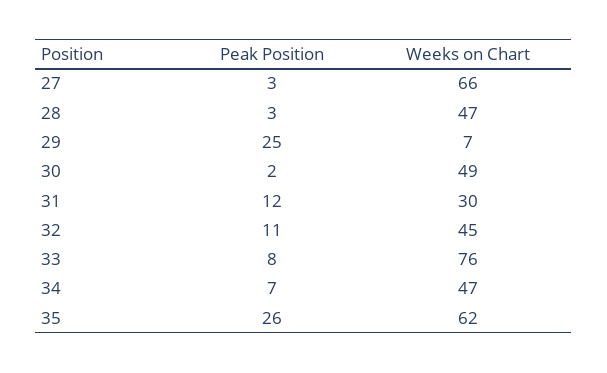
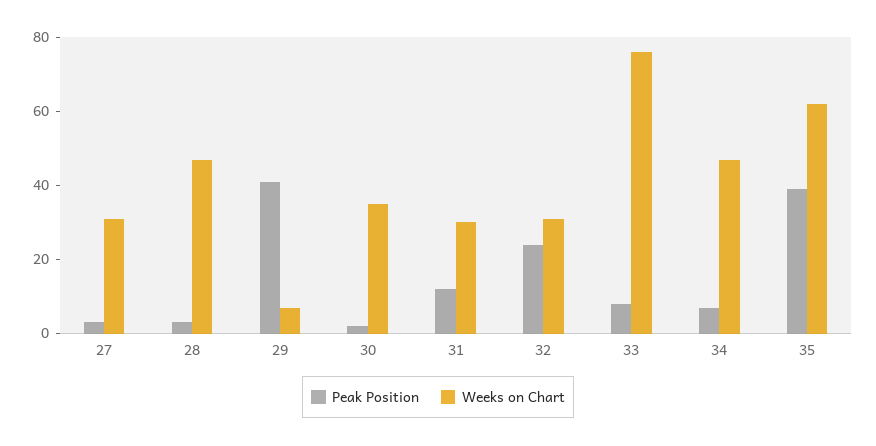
  {
    "Peak Position": {
      "27": 3,
      "28": 3,
-     "29": 25,
+     "29": 40,
      "30": 2,
      "31": 12,
-     "32": 11,
+     "32": 25,
      "33": 8,
      "34": 7,
-     "35": 26
+     "35": 40
    },
    "Weeks on Chart": {
-     "27": 66,
+     "27": 30,
      "28": 47,
      "29": 7,
-     "30": 49,
+     "30": 35,
      "31": 30,
-     "32": 45,
+     "32": 30,
      "33": 76,
      "34": 47,
      "35": 62
    }
  }

